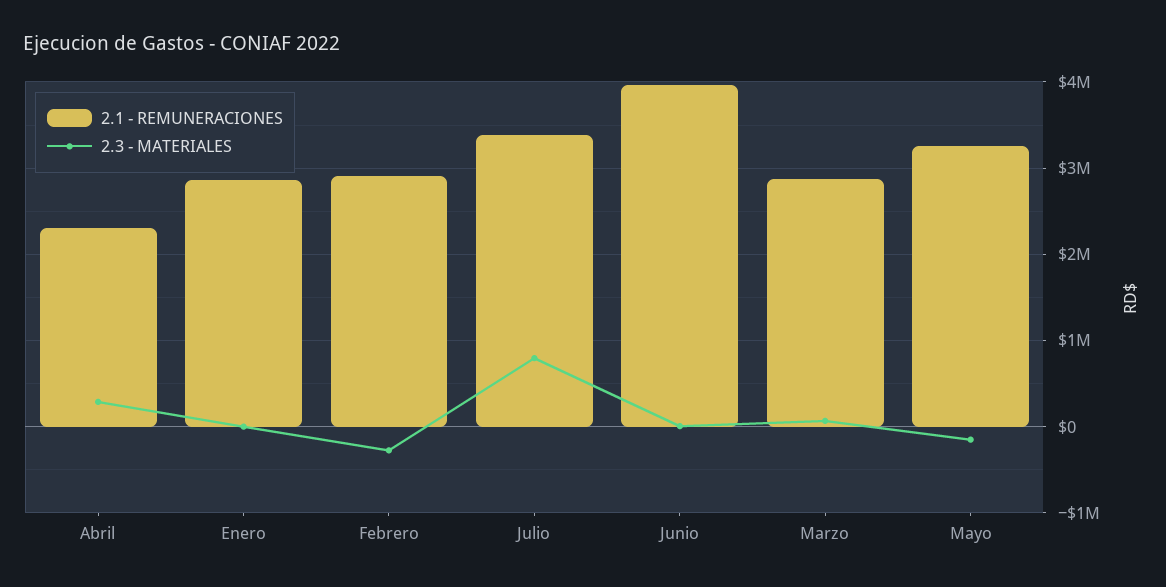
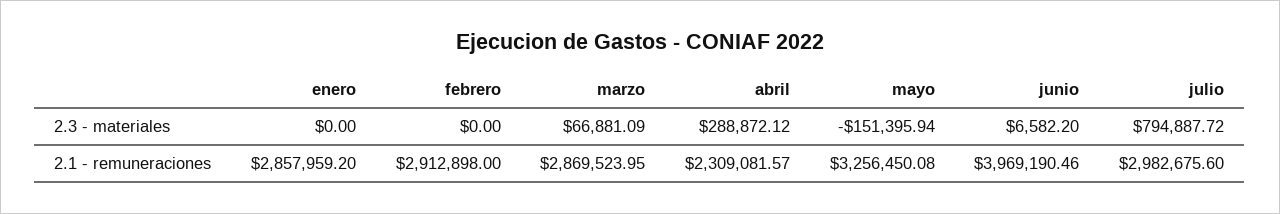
  {
    "2.1 - REMUNERACIONES": {
      "Abril": 2309081.57,
      "Enero": 2857959.2,
      "Febrero": 2912898,
-     "Julio": 3400000,
+     "Julio": 2982675.6,
      "Junio": 3969190.46,
      "Marzo": 2869523.95,
      "Mayo": 3256450.08
    },
    "2.3 - MATERIALES": {
      "Abril": 288872.12,
      "Enero": 0,
-     "Febrero": -300000,
+     "Febrero": 0,
      "Julio": 794887.72,
      "Junio": 6582.2,
      "Marzo": 66881.09,
      "Mayo": -151395.94
    }
  }

